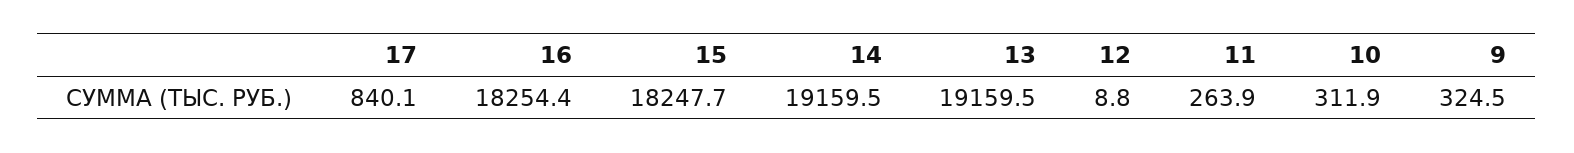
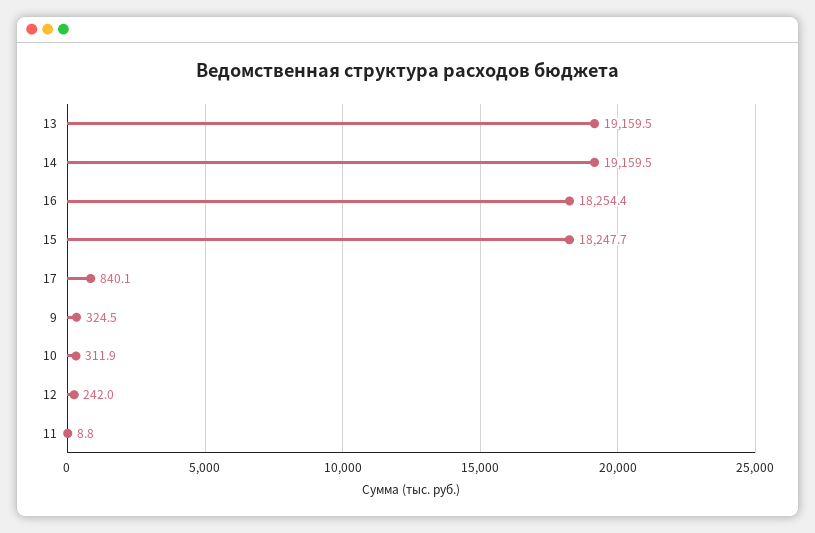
  {
    "17": 840.1,
    "16": 18254.4,
    "15": 18247.7,
    "14": 19159.5,
    "13": 19159.5,
-   "12": 8.8,
+   "12": 242,
-   "11": 263.9,
+   "11": 8.8,
    "10": 311.9,
    "9": 324.5
  }

